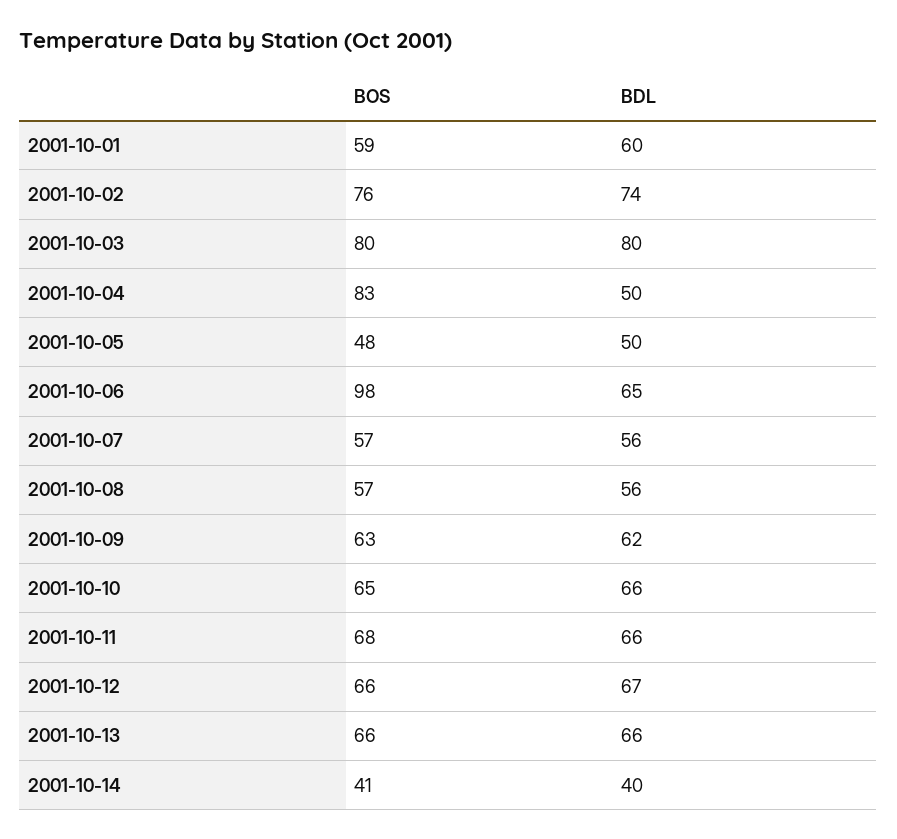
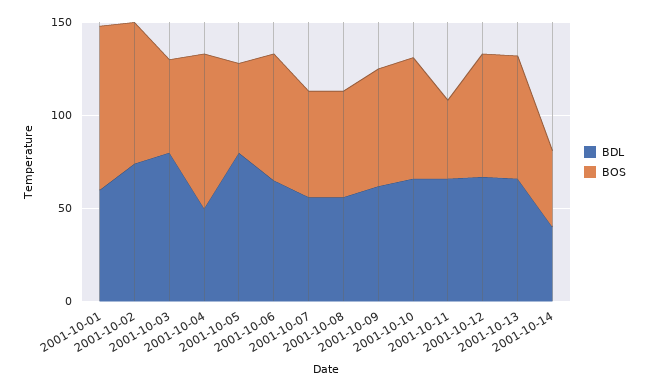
  {
    "BOS": {
-     "2001-10-01": 59,
+     "2001-10-01": 90,
      "2001-10-02": 76,
-     "2001-10-03": 80,
+     "2001-10-03": 50,
      "2001-10-04": 83,
      "2001-10-05": 48,
-     "2001-10-06": 98,
+     "2001-10-06": 70,
      "2001-10-07": 57,
      "2001-10-08": 57,
      "2001-10-09": 63,
      "2001-10-10": 65,
-     "2001-10-11": 68,
+     "2001-10-11": 40,
      "2001-10-12": 66,
      "2001-10-13": 66,
      "2001-10-14": 41
    },
    "BDL": {
      "2001-10-01": 60,
      "2001-10-02": 74,
      "2001-10-03": 80,
      "2001-10-04": 50,
-     "2001-10-05": 50,
+     "2001-10-05": 80,
      "2001-10-06": 65,
      "2001-10-07": 56,
      "2001-10-08": 56,
      "2001-10-09": 62,
      "2001-10-10": 66,
      "2001-10-11": 66,
      "2001-10-12": 67,
      "2001-10-13": 66,
      "2001-10-14": 40
    }
  }

